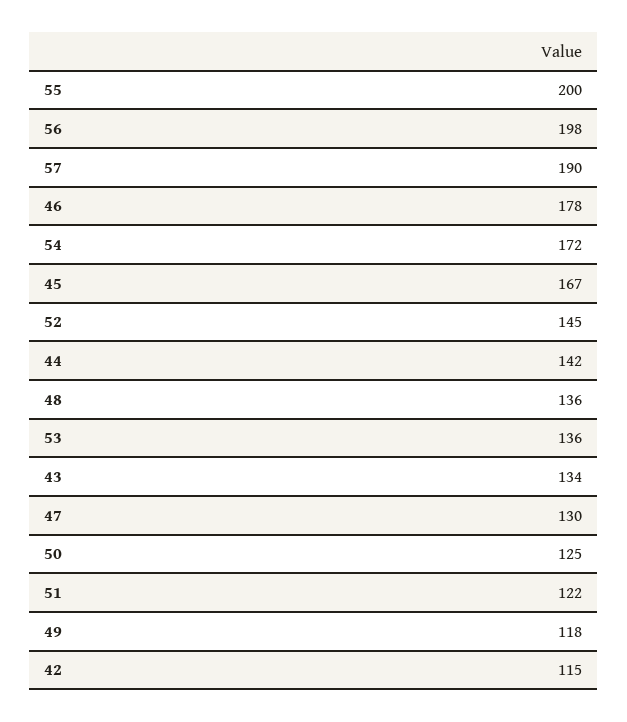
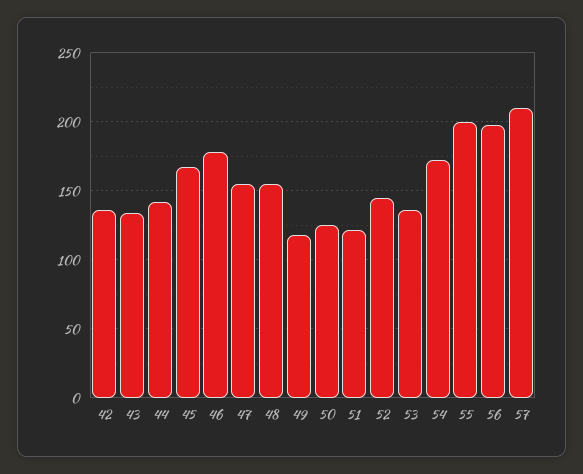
  {
    "55": 200,
    "56": 198,
-   "57": 190,
+   "57": 210,
    "46": 178,
    "54": 172,
    "45": 167,
    "52": 145,
    "44": 142,
-   "48": 136,
+   "48": 155,
    "53": 136,
    "43": 134,
-   "47": 130,
+   "47": 155,
    "50": 125,
    "51": 122,
    "49": 118,
-   "42": 115
+   "42": 135
  }

